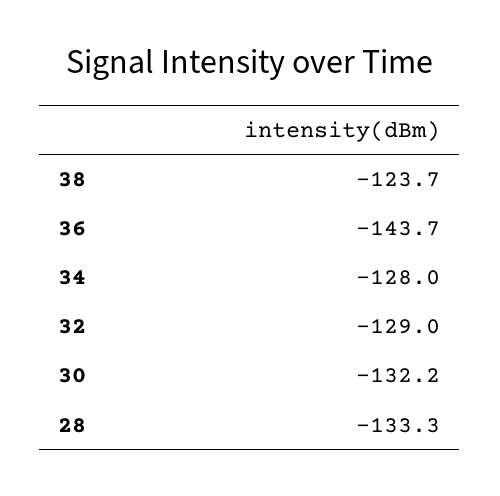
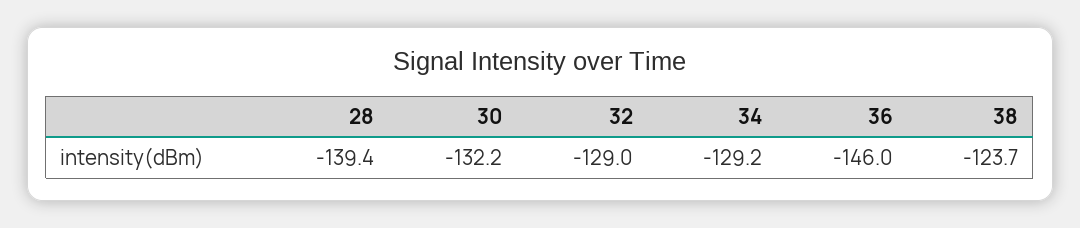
  {
    "38": -123.7,
-   "36": -143.7,
+   "36": -146,
-   "34": -128,
+   "34": -129.2,
    "32": -129,
    "30": -132.2,
-   "28": -133.3
+   "28": -139.4
  }

